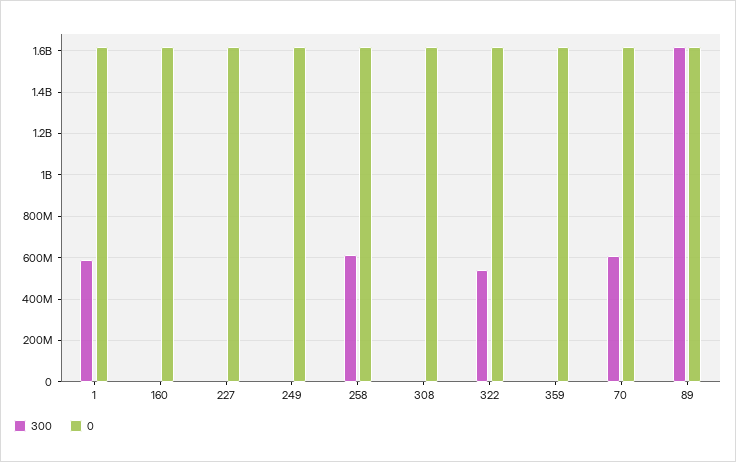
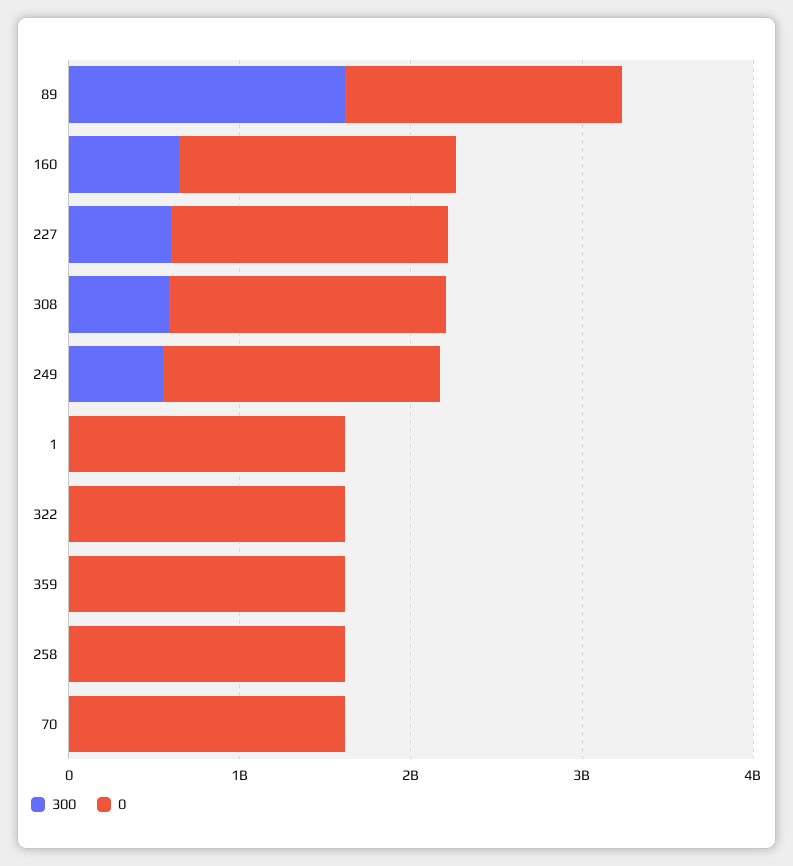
  {
    "300": {
-     "1": 600000000,
+     "1": 0,
-     "160": 0,
+     "160": 600000000,
-     "227": 0,
+     "227": 600000000,
-     "249": 0,
+     "249": 600000000,
-     "258": 600000000,
+     "258": 0,
-     "308": 0,
+     "308": 600000000,
-     "322": 550000000,
+     "322": 0,
      "359": 0,
-     "70": 600000000,
+     "70": 0,
      "89": 1600000000
    },
    "0": {
      "1": 1600000000,
      "160": 1600000000,
      "227": 1600000000,
      "249": 1600000000,
      "258": 1600000000,
      "308": 1600000000,
      "322": 1600000000,
      "359": 1600000000,
      "70": 1600000000,
      "89": 1600000000
    }
  }

